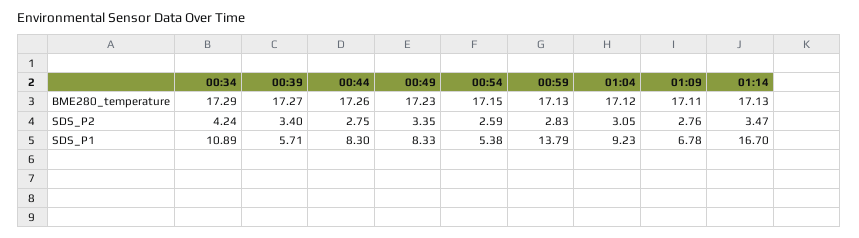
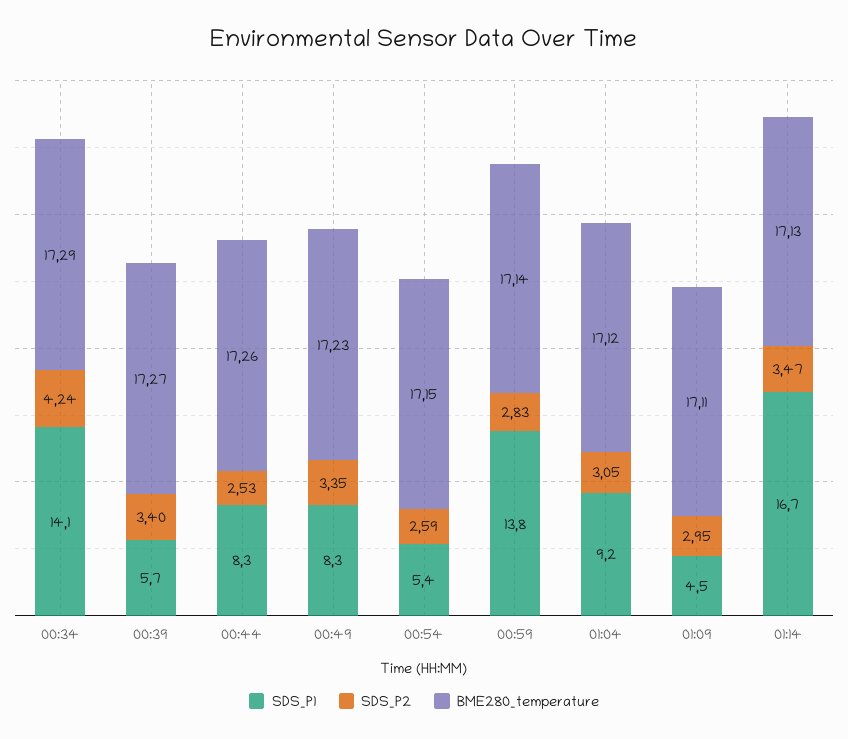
  {
    "BME280_temperature": {
      "00:34": 17.29,
      "00:39": 17.27,
      "00:44": 17.26,
      "00:49": 17.23,
      "00:54": 17.15,
-     "00:59": 17.13,
+     "00:59": 17.14,
      "01:04": 17.12,
      "01:09": 17.11,
      "01:14": 17.13
    },
    "SDS_P2": {
      "00:34": 4.24,
      "00:39": 3.4,
-     "00:44": 2.75,
+     "00:44": 2.53,
      "00:49": 3.35,
      "00:54": 2.59,
      "00:59": 2.83,
      "01:04": 3.05,
-     "01:09": 2.76,
+     "01:09": 2.95,
      "01:14": 3.47
    },
    "SDS_P1": {
-     "00:34": 10.89,
+     "00:34": 14.1,
      "00:39": 5.71,
      "00:44": 8.3,
      "00:49": 8.33,
      "00:54": 5.38,
      "00:59": 13.79,
      "01:04": 9.23,
-     "01:09": 6.78,
+     "01:09": 4.5,
      "01:14": 16.7
    }
  }

